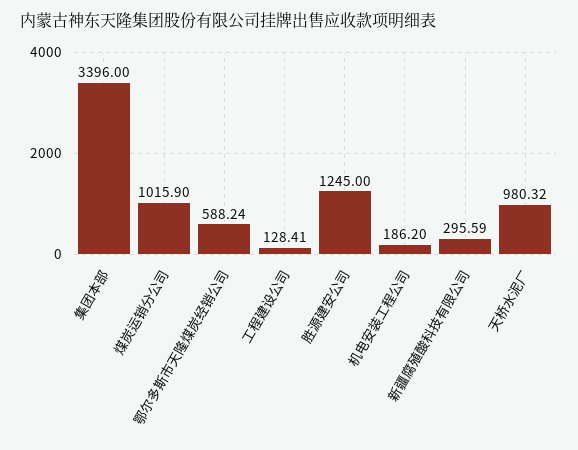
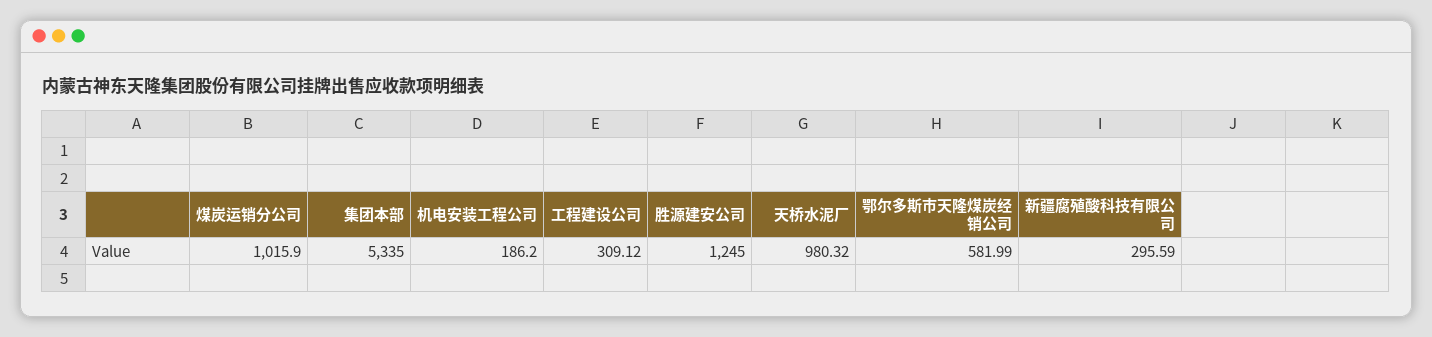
  {
-   "集团本部": 3396,
+   "集团本部": 5335,
    "煤炭运销分公司": 1015.9,
-   "鄂尔多斯市天隆煤炭经销公司": 588.24,
+   "鄂尔多斯市天隆煤炭经销公司": 581.99,
-   "工程建设公司": 128.41,
+   "工程建设公司": 309.12,
    "胜源建安公司": 1245,
    "机电安装工程公司": 186.2,
    "新疆腐殖酸科技有限公司": 295.59,
    "天桥水泥厂": 980.32
  }

